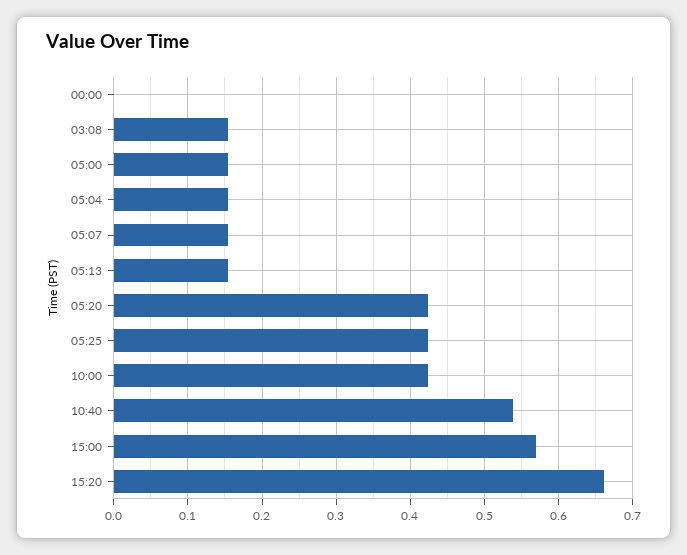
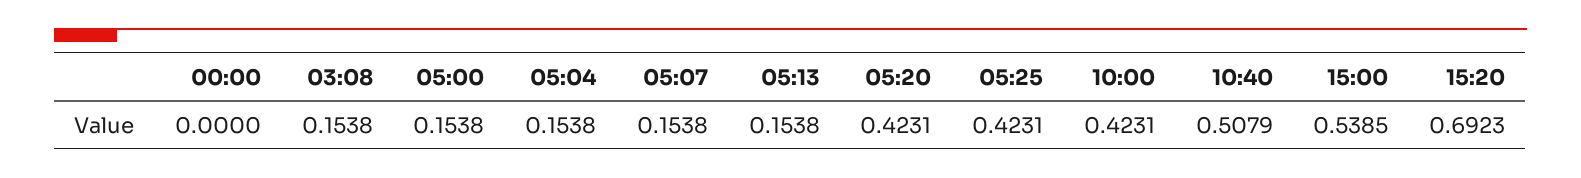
  {
    "00:00": 0,
    "03:08": 0.1538,
    "05:00": 0.1538,
    "05:04": 0.1538,
    "05:07": 0.1538,
    "05:13": 0.1538,
    "05:20": 0.4231,
    "05:25": 0.4231,
    "10:00": 0.4231,
-   "10:40": 0.54,
+   "10:40": 0.5079,
-   "15:00": 0.57,
+   "15:00": 0.5385,
-   "15:20": 0.66
+   "15:20": 0.6923
  }

